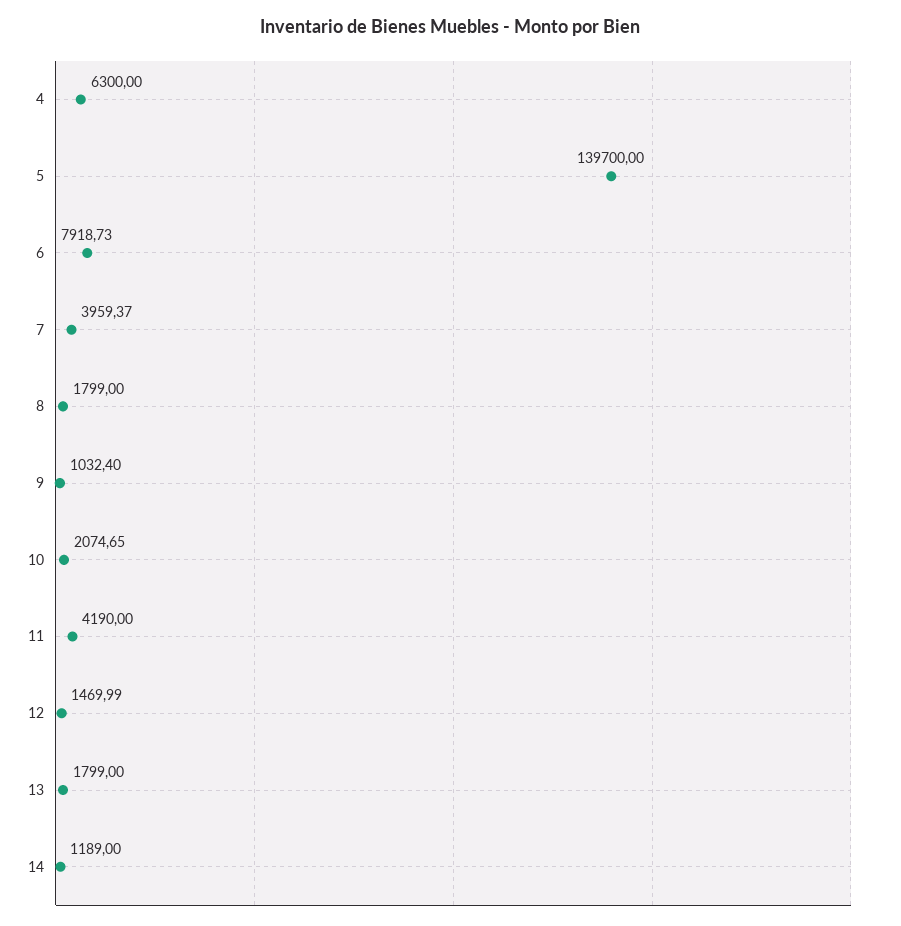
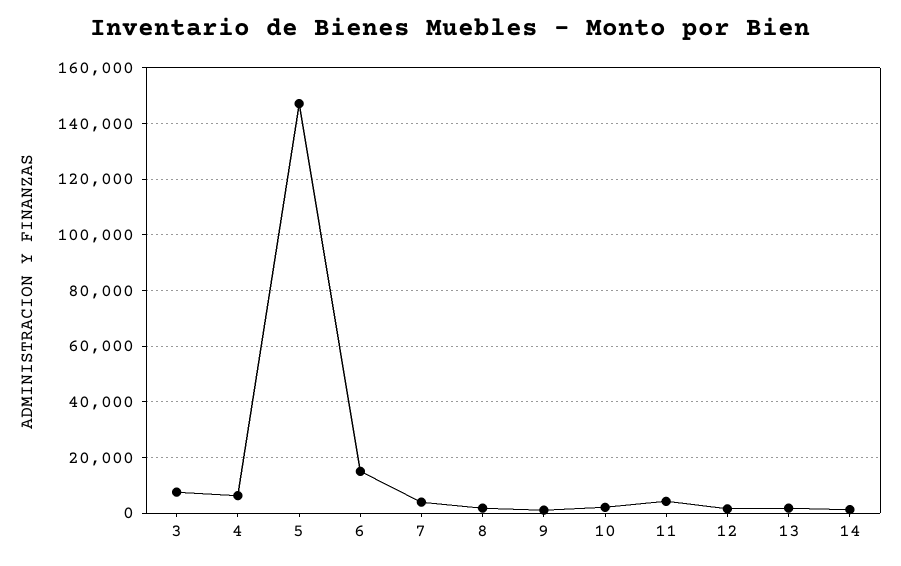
  {
    "4": 6300,
-   "5": 139700,
+   "5": 147500,
-   "6": 7918.73,
+   "6": 15000,
    "7": 3959.37,
    "8": 1799,
    "9": 1032.4,
    "10": 2074.65,
    "11": 4190,
    "12": 1469.99,
    "13": 1799,
-   "14": 1189
+   "14": 1189,
+   "3": 7500
  }

